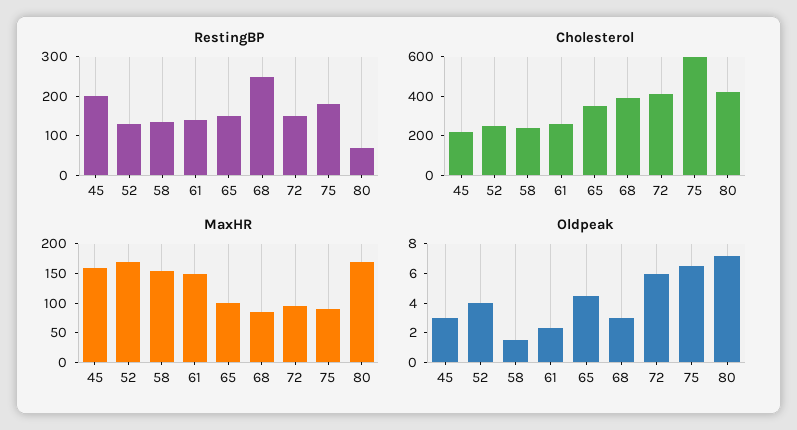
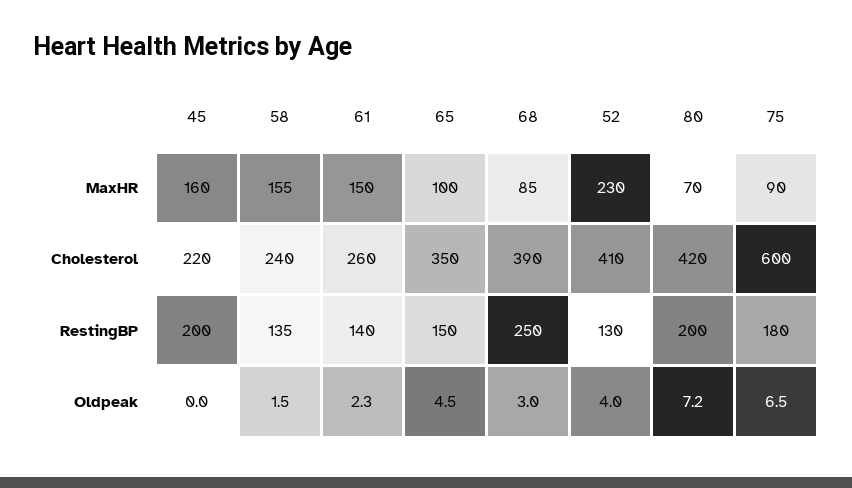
  {
    "RestingBP": {
      "45": 200,
      "52": 130,
      "58": 135,
      "61": 140,
      "65": 150,
      "68": 250,
-     "72": 150,
      "75": 180,
-     "80": 75
+     "80": 200
    },
    "Cholesterol": {
      "45": 220,
-     "52": 250,
+     "52": 410,
      "58": 240,
      "61": 260,
      "65": 350,
      "68": 390,
-     "72": 400,
      "75": 600,
      "80": 420
    },
    "MaxHR": {
      "45": 160,
-     "52": 175,
+     "52": 230,
      "58": 155,
      "61": 150,
      "65": 100,
      "68": 85,
-     "72": 100,
      "75": 90,
-     "80": 175
+     "80": 70
    },
    "Oldpeak": {
-     "45": 3,
+     "45": 0,
      "52": 4,
      "58": 1.5,
      "61": 2.3,
      "65": 4.5,
      "68": 3,
-     "72": 6,
      "75": 6.5,
      "80": 7.2
    }
  }

